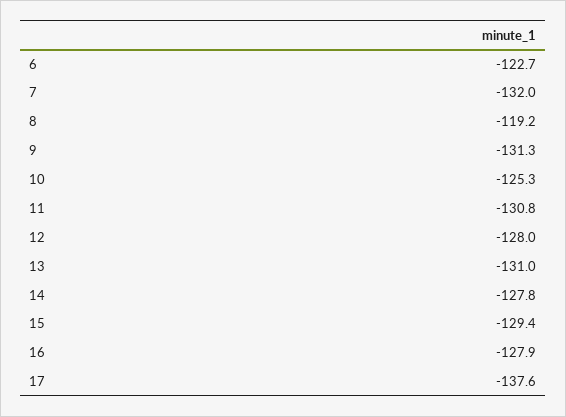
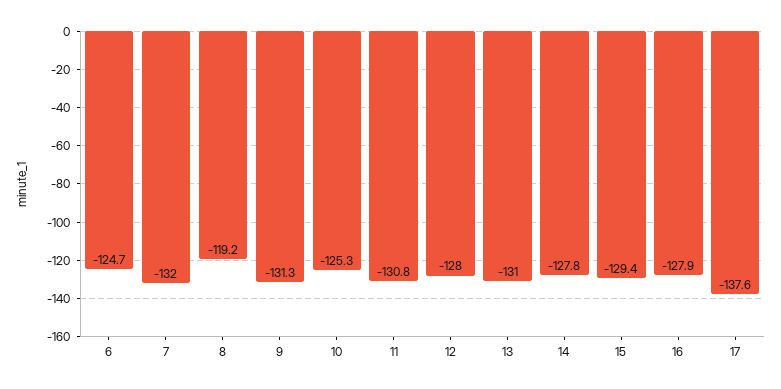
  {
-   "6": -122.7,
+   "6": -124.7,
    "7": -132,
    "8": -119.2,
    "9": -131.3,
    "10": -125.3,
    "11": -130.8,
    "12": -128,
    "13": -131,
    "14": -127.8,
    "15": -129.4,
    "16": -127.9,
    "17": -137.6
  }

